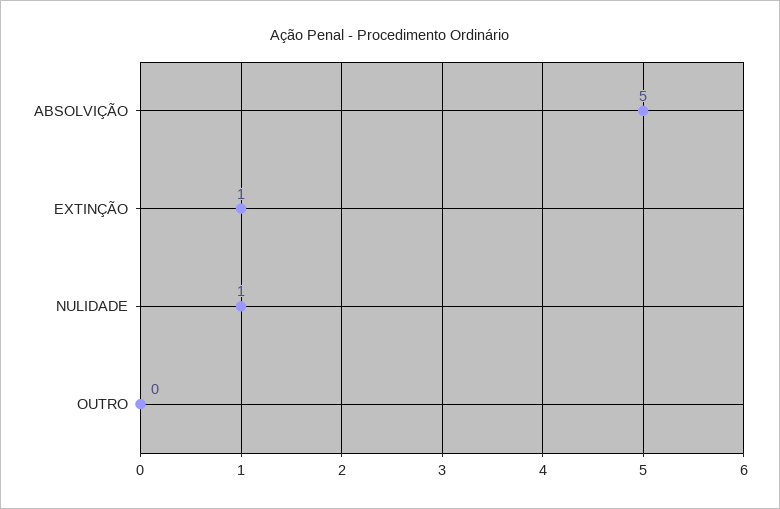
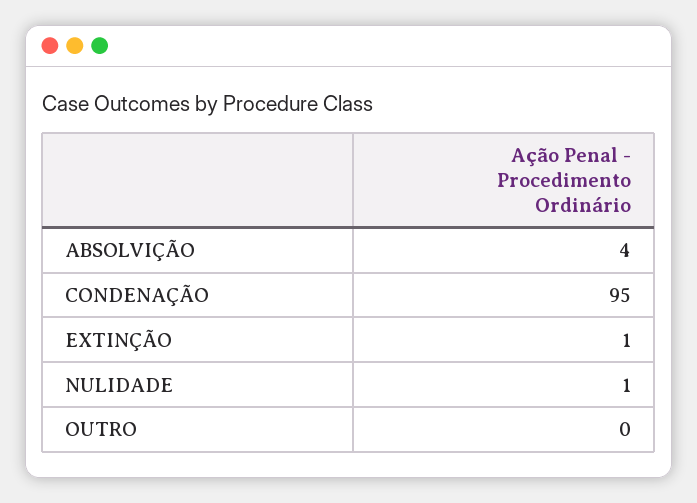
  {
-   "ABSOLVIÇÃO": 5,
+   "ABSOLVIÇÃO": 4,
    "EXTINÇÃO": 1,
    "NULIDADE": 1,
-   "OUTRO": 0
+   "OUTRO": 0,
+   "CONDENAÇÃO": 95
  }

